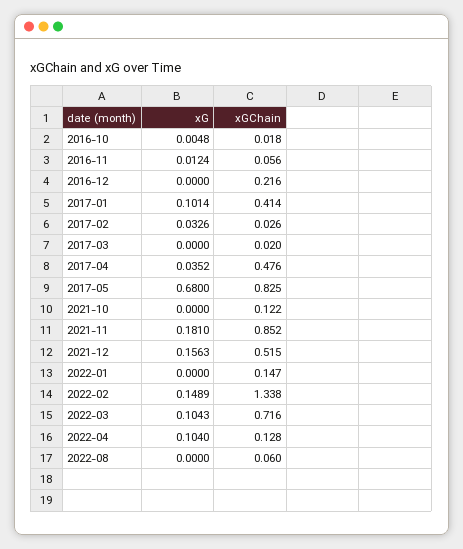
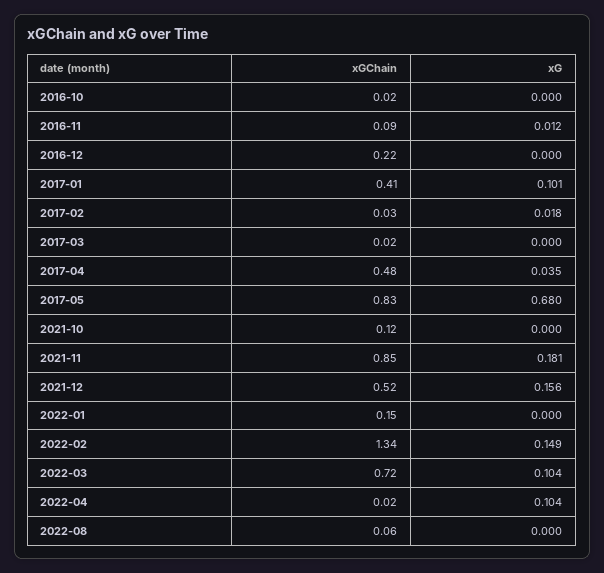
  {
    "xG": {
-     "2016-10": 0.0048,
+     "2016-10": 0,
      "2016-11": 0.0124,
      "2016-12": 0,
      "2017-01": 0.1014,
-     "2017-02": 0.0326,
+     "2017-02": 0.018,
      "2017-03": 0,
      "2017-04": 0.0352,
      "2017-05": 0.68,
      "2021-10": 0,
      "2021-11": 0.181,
      "2021-12": 0.1563,
      "2022-01": 0,
      "2022-02": 0.1489,
      "2022-03": 0.1043,
      "2022-04": 0.104,
      "2022-08": 0
    },
    "xGChain": {
      "2016-10": 0.018,
-     "2016-11": 0.056,
+     "2016-11": 0.09,
      "2016-12": 0.216,
      "2017-01": 0.414,
      "2017-02": 0.026,
      "2017-03": 0.02,
      "2017-04": 0.476,
      "2017-05": 0.825,
      "2021-10": 0.122,
      "2021-11": 0.852,
      "2021-12": 0.515,
      "2022-01": 0.147,
      "2022-02": 1.338,
      "2022-03": 0.716,
-     "2022-04": 0.128,
+     "2022-04": 0.02,
      "2022-08": 0.06
    }
  }

